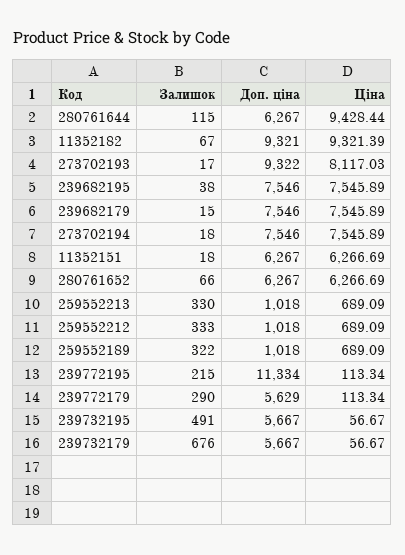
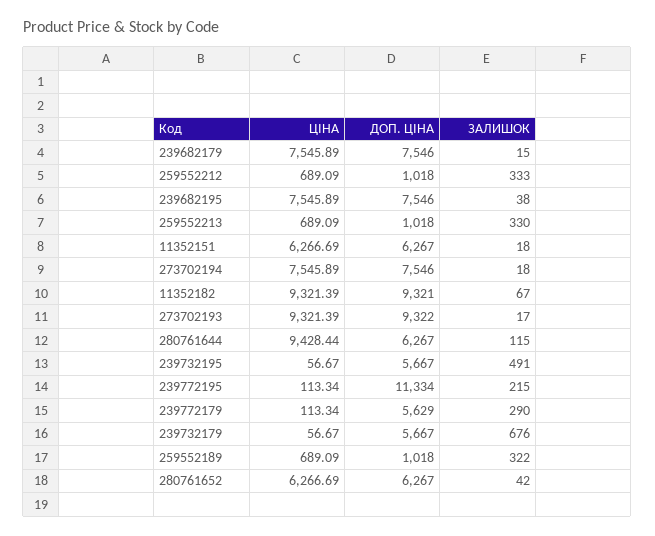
  {
    "Залишок": {
      "280761644": 115,
      "11352182": 67,
      "273702193": 17,
      "239682195": 38,
      "239682179": 15,
      "273702194": 18,
      "11352151": 18,
-     "280761652": 66,
+     "280761652": 42,
      "259552213": 330,
      "259552212": 333,
      "259552189": 322,
      "239772195": 215,
      "239772179": 290,
      "239732195": 491,
      "239732179": 676
    },
    "Доп. ціна": {
      "280761644": 6267,
      "11352182": 9321,
      "273702193": 9322,
      "239682195": 7546,
      "239682179": 7546,
      "273702194": 7546,
      "11352151": 6267,
      "280761652": 6267,
      "259552213": 1018,
      "259552212": 1018,
      "259552189": 1018,
      "239772195": 11334,
      "239772179": 5629,
      "239732195": 5667,
      "239732179": 5667
    },
    "Ціна": {
      "280761644": 9428.44,
      "11352182": 9321.39,
-     "273702193": 8117.03,
+     "273702193": 9321.39,
      "239682195": 7545.89,
      "239682179": 7545.89,
      "273702194": 7545.89,
      "11352151": 6266.69,
      "280761652": 6266.69,
      "259552213": 689.09,
      "259552212": 689.09,
      "259552189": 689.09,
      "239772195": 113.34,
      "239772179": 113.34,
      "239732195": 56.67,
      "239732179": 56.67
    }
  }

